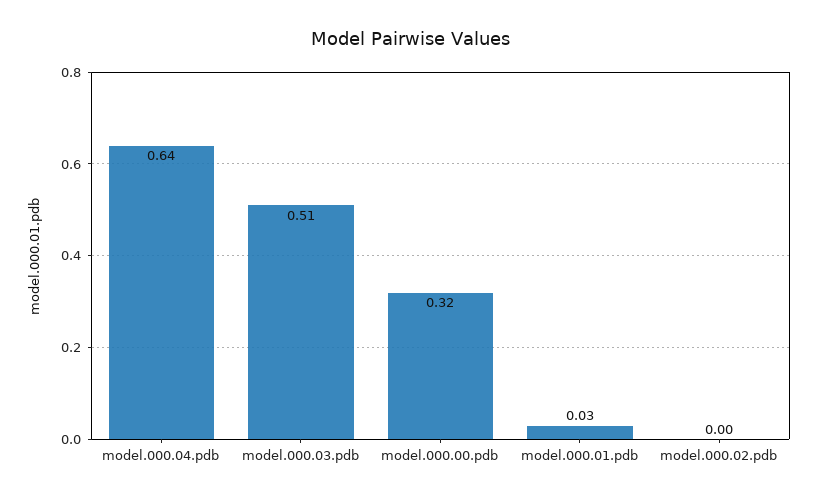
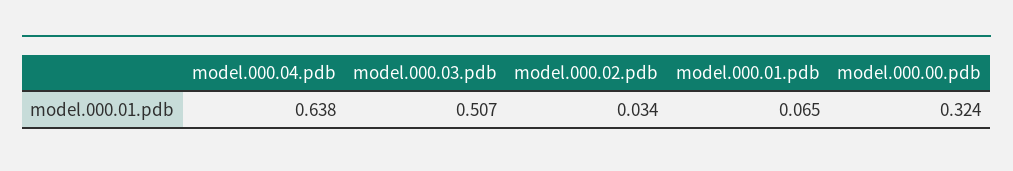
  {
    "model.000.04.pdb": 0.638,
    "model.000.03.pdb": 0.507,
    "model.000.00.pdb": 0.324,
-   "model.000.01.pdb": 0.03,
+   "model.000.01.pdb": 0.065,
-   "model.000.02.pdb": 0
+   "model.000.02.pdb": 0.034
  }

